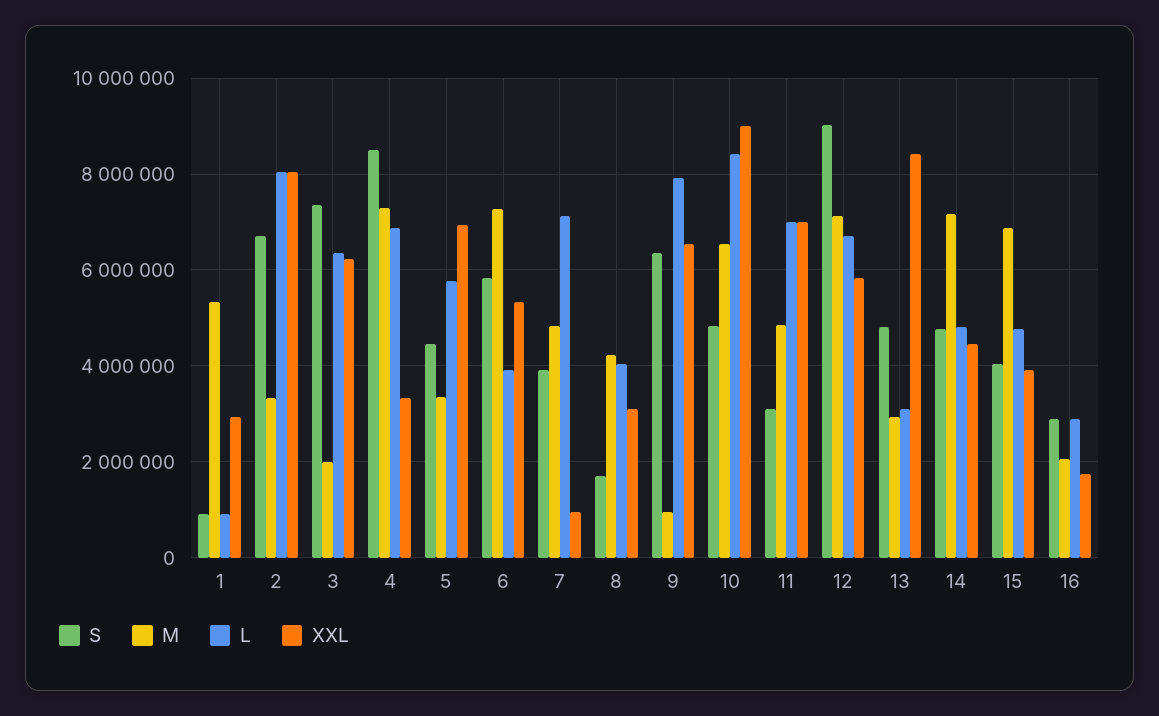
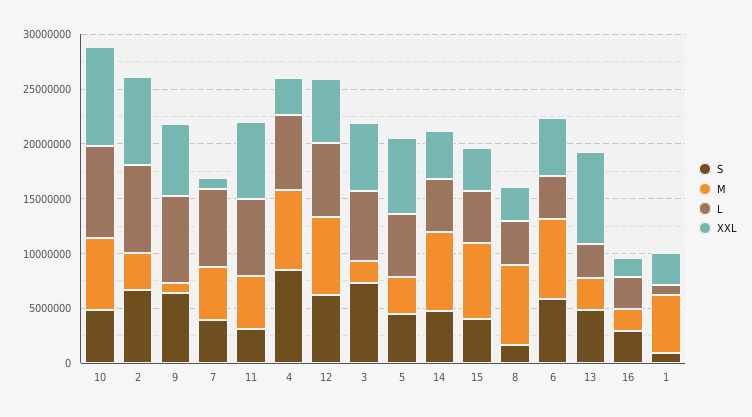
  {
    "S": {
      "1": 1000000,
      "2": 6800000,
      "3": 7400000,
      "4": 8400000,
      "5": 4400000,
      "6": 5800000,
      "7": 4000000,
      "8": 1600000,
      "9": 6400000,
      "10": 4800000,
      "11": 3200000,
-     "12": 9000000,
+     "12": 6000000,
      "13": 4800000,
      "14": 4800000,
      "15": 4000000,
      "16": 2800000
    },
    "M": {
      "1": 5400000,
      "2": 3400000,
      "3": 2000000,
      "4": 7200000,
      "5": 3400000,
      "6": 7200000,
      "7": 4800000,
-     "8": 4200000,
+     "8": 7000000,
      "9": 1000000,
      "10": 6600000,
      "11": 4800000,
      "12": 7200000,
      "13": 3000000,
      "14": 7200000,
      "15": 6800000,
      "16": 2000000
    },
    "L": {
      "1": 1000000,
      "2": 8000000,
      "3": 6400000,
      "4": 6800000,
      "5": 5800000,
      "6": 4000000,
      "7": 7200000,
      "8": 4000000,
      "9": 8000000,
      "10": 8400000,
      "11": 7000000,
      "12": 6800000,
      "13": 3200000,
      "14": 4800000,
      "15": 4800000,
      "16": 2800000
    },
    "XXL": {
      "1": 3000000,
      "2": 8000000,
      "3": 6200000,
      "4": 3400000,
      "5": 7000000,
      "6": 5400000,
      "7": 1000000,
      "8": 3200000,
      "9": 6600000,
      "10": 9000000,
      "11": 7000000,
      "12": 5800000,
      "13": 8400000,
      "14": 4400000,
      "15": 4000000,
      "16": 1800000
    }
  }

